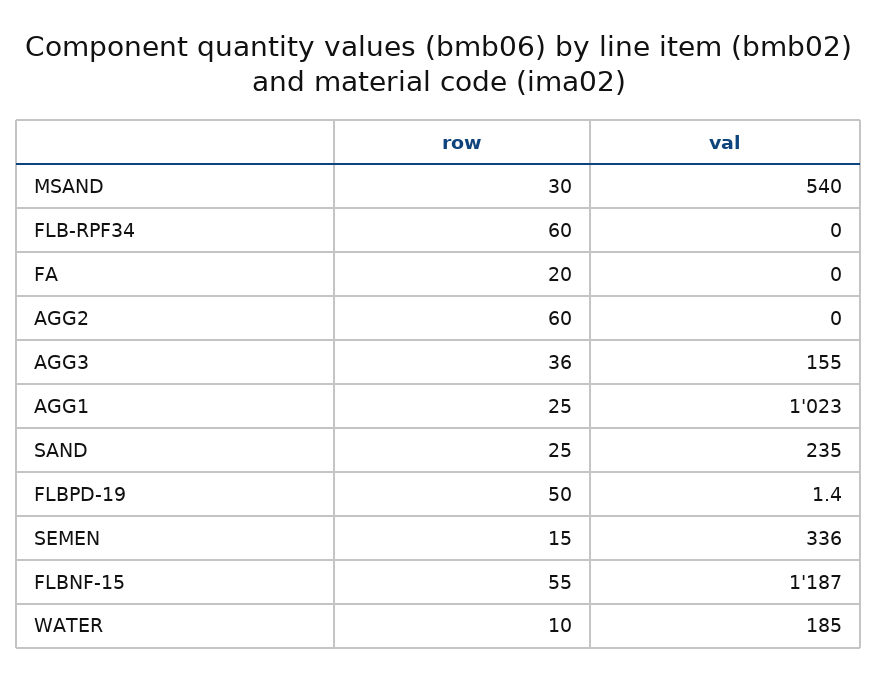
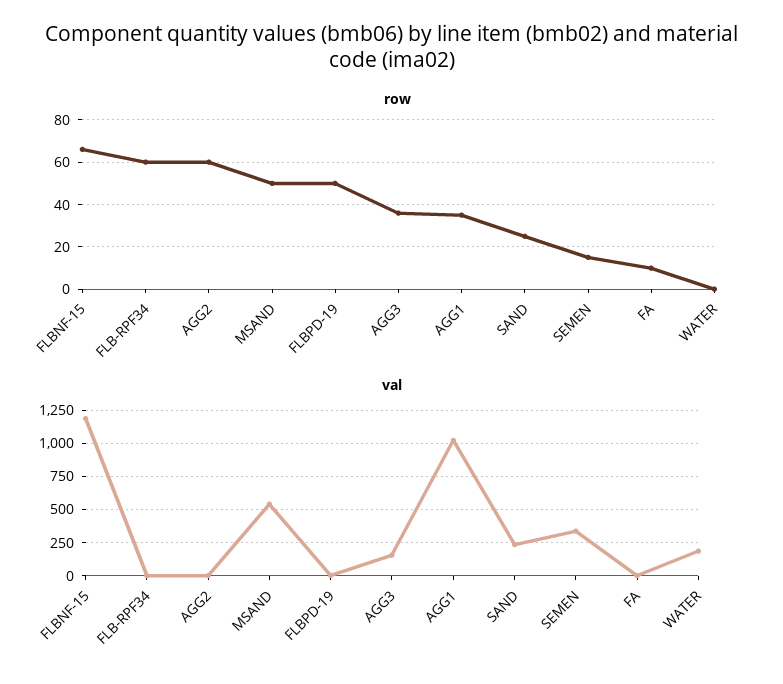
  {
    "row": {
-     "MSAND": 30,
+     "MSAND": 50,
      "FLB-RPF34": 60,
-     "FA": 20,
+     "FA": 10,
      "AGG2": 60,
      "AGG3": 36,
-     "AGG1": 25,
+     "AGG1": 35,
      "SAND": 25,
      "FLBPD-19": 50,
      "SEMEN": 15,
-     "FLBNF-15": 55,
+     "FLBNF-15": 65,
-     "WATER": 10
+     "WATER": 0
    },
    "val": {
      "MSAND": 540,
      "FLB-RPF34": 0,
      "FA": 0,
      "AGG2": 0,
      "AGG3": 155,
      "AGG1": 1023,
      "SAND": 235,
      "FLBPD-19": 1.4,
      "SEMEN": 336,
      "FLBNF-15": 1187,
      "WATER": 185
    }
  }

